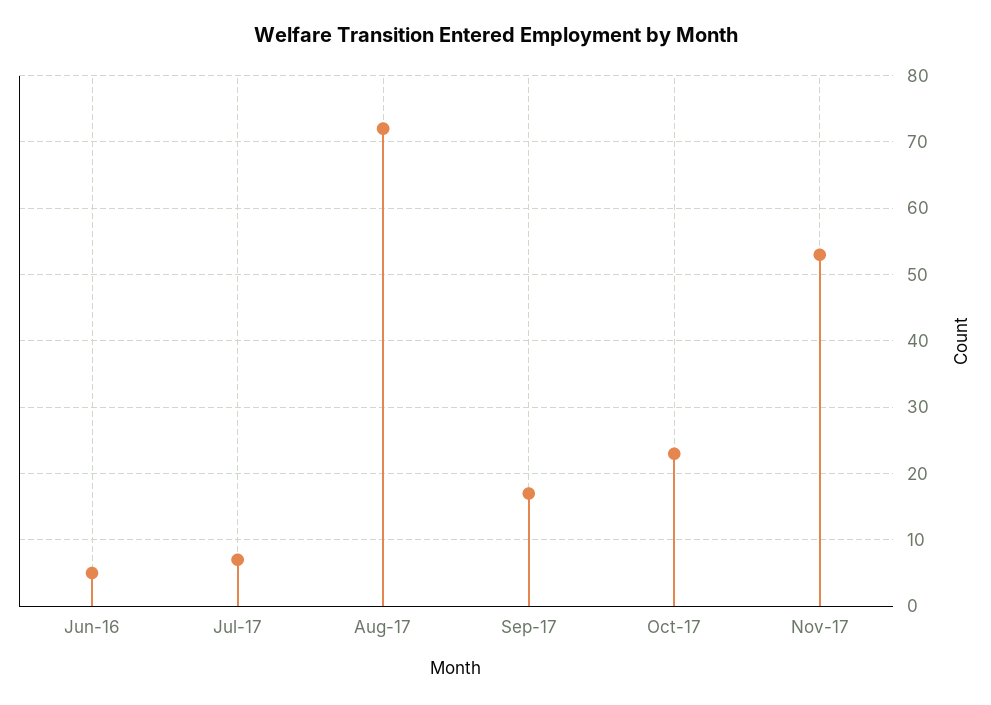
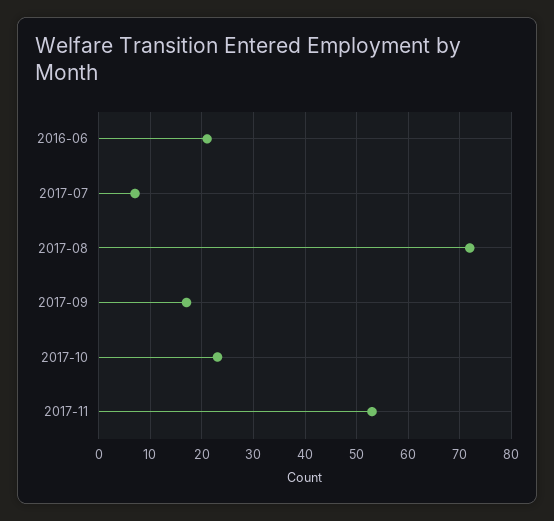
  {
-   "Jun-16": 5,
+   "Jun-16": 20,
    "Jul-17": 7,
    "Aug-17": 72,
    "Sep-17": 17,
    "Oct-17": 23,
    "Nov-17": 53
  }

